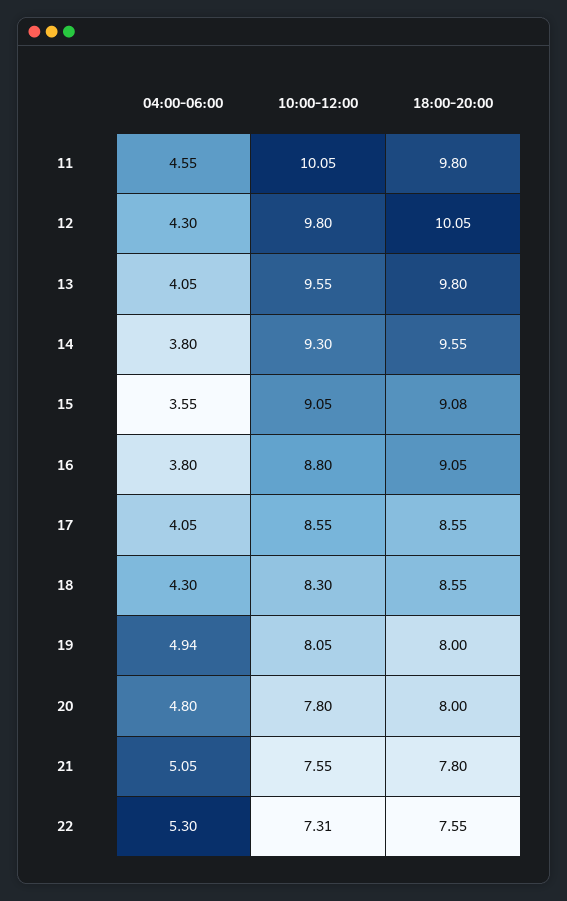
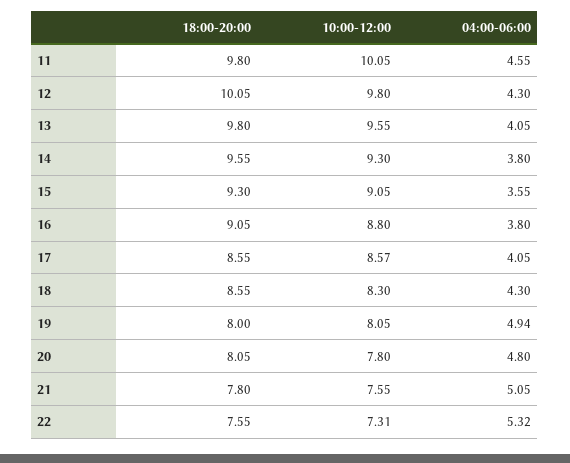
  {
    "04:00-06:00": {
      "11": 4.55,
      "12": 4.3,
      "13": 4.05,
      "14": 3.8,
      "15": 3.55,
      "16": 3.8,
      "17": 4.05,
      "18": 4.3,
      "19": 4.94,
      "20": 4.8,
      "21": 5.05,
-     "22": 5.3
+     "22": 5.32
    },
    "10:00-12:00": {
      "11": 10.05,
      "12": 9.8,
      "13": 9.55,
      "14": 9.3,
      "15": 9.05,
      "16": 8.8,
-     "17": 8.55,
+     "17": 8.57,
      "18": 8.3,
      "19": 8.05,
      "20": 7.8,
      "21": 7.55,
      "22": 7.31
    },
    "18:00-20:00": {
      "11": 9.8,
      "12": 10.05,
      "13": 9.8,
      "14": 9.55,
-     "15": 9.08,
+     "15": 9.3,
      "16": 9.05,
      "17": 8.55,
      "18": 8.55,
      "19": 8,
-     "20": 8,
+     "20": 8.05,
      "21": 7.8,
      "22": 7.55
    }
  }

